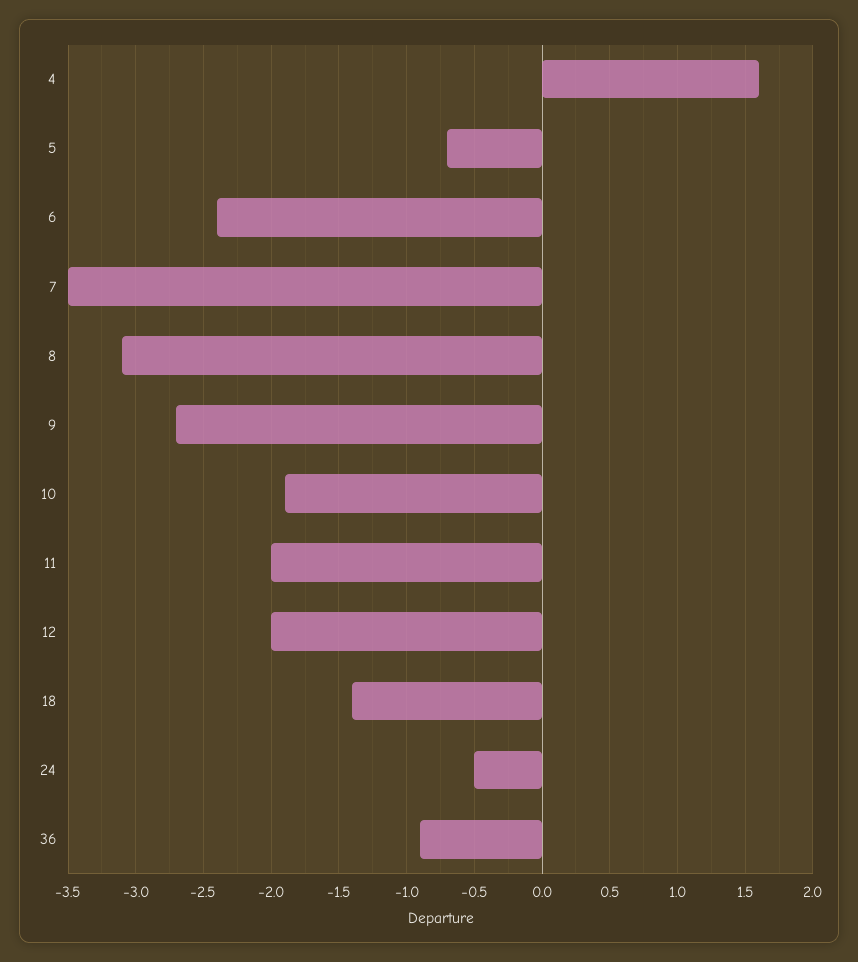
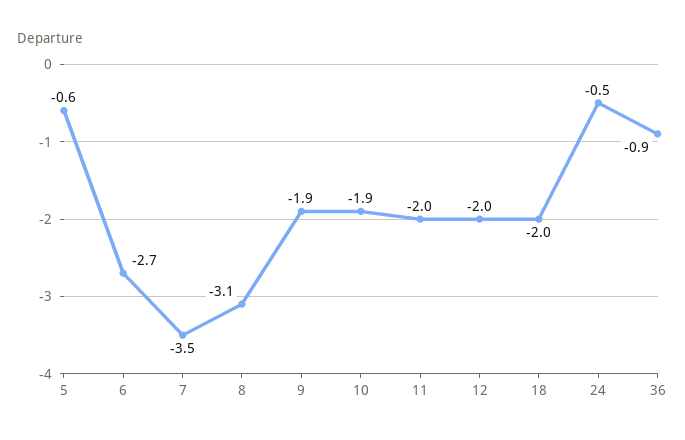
  {
-   "4": 1.6,
-   "5": -0.7,
+   "5": -0.6,
-   "6": -2.4,
+   "6": -2.7,
    "7": -3.5,
    "8": -3.1,
-   "9": -2.7,
+   "9": -1.9,
    "10": -1.9,
    "11": -2,
    "12": -2,
-   "18": -1.4,
+   "18": -2,
    "24": -0.5,
    "36": -0.9
  }

